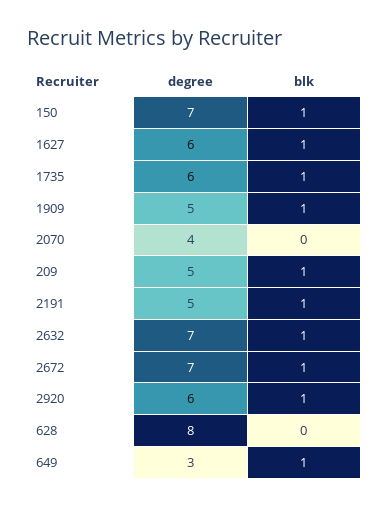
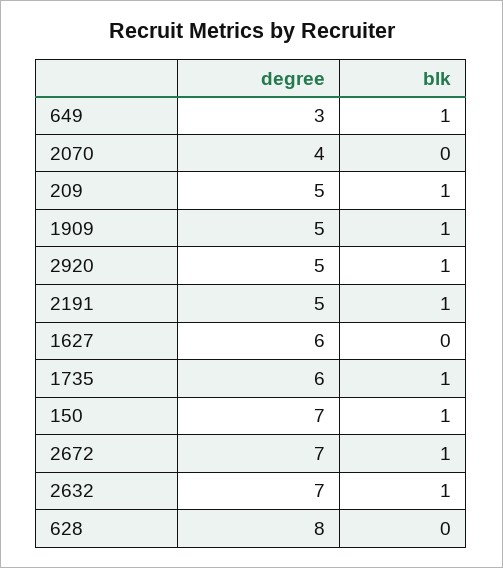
  {
    "degree": {
      "150": 7,
      "1627": 6,
      "1735": 6,
      "1909": 5,
      "2070": 4,
      "209": 5,
      "2191": 5,
      "2632": 7,
      "2672": 7,
-     "2920": 6,
+     "2920": 5,
      "628": 8,
      "649": 3
    },
    "blk": {
      "150": 1,
-     "1627": 1,
+     "1627": 0,
      "1735": 1,
      "1909": 1,
      "2070": 0,
      "209": 1,
      "2191": 1,
      "2632": 1,
      "2672": 1,
      "2920": 1,
      "628": 0,
      "649": 1
    }
  }

